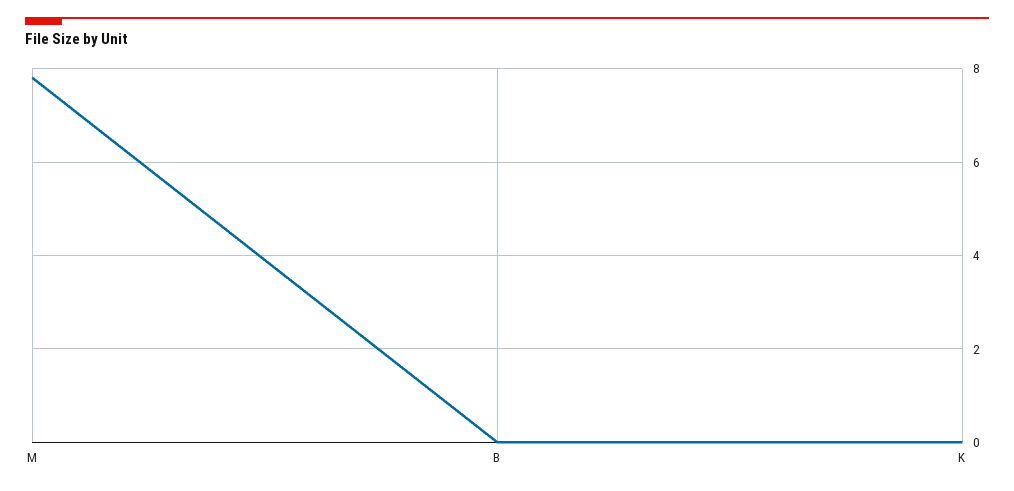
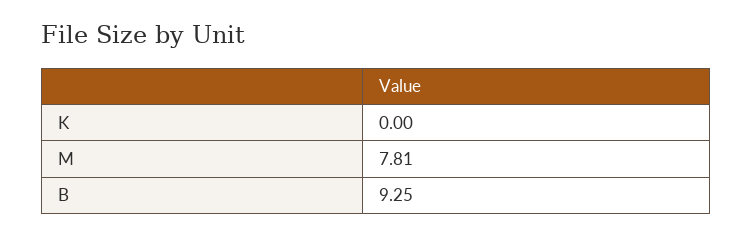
  {
    "M": 7.81,
-   "B": 0,
+   "B": 9.25,
    "K": 0
  }

